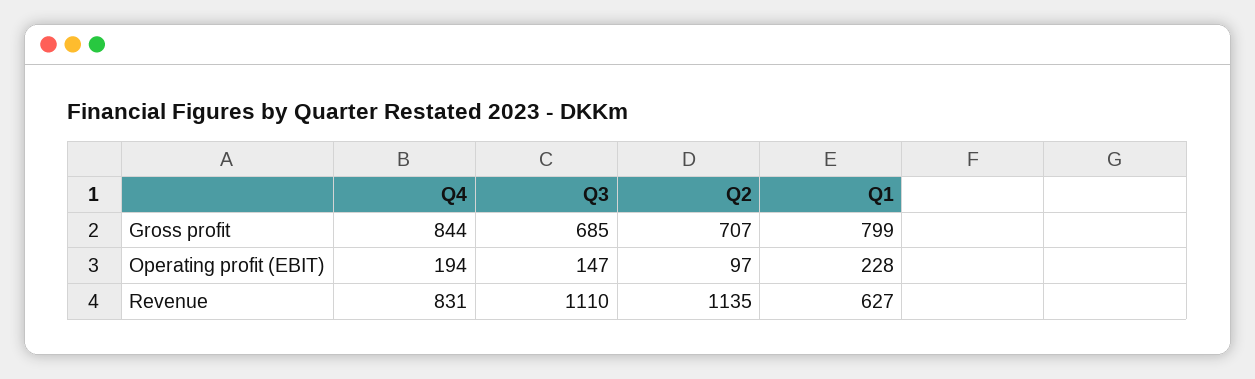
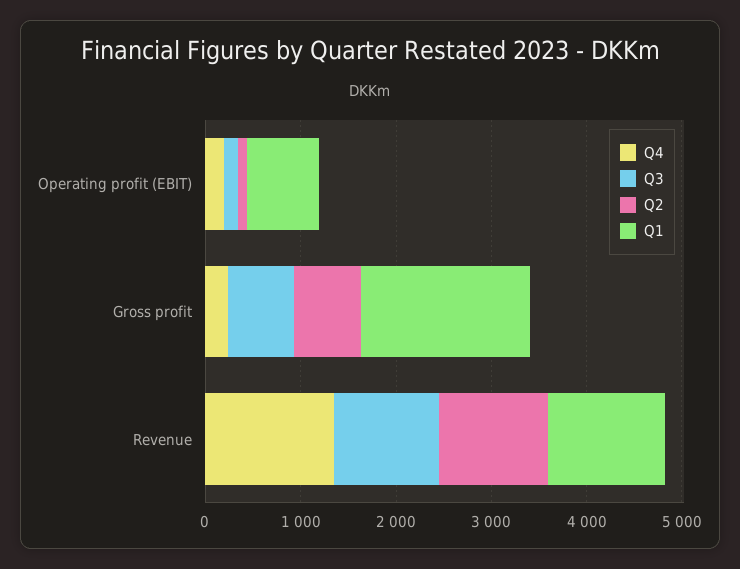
  {
    "Q4": {
-     "Gross profit": 844,
+     "Gross profit": 200,
      "Operating profit (EBIT)": 194,
-     "Revenue": 831
+     "Revenue": 1400
    },
    "Q3": {
      "Gross profit": 685,
      "Operating profit (EBIT)": 147,
      "Revenue": 1110
    },
    "Q2": {
      "Gross profit": 707,
      "Operating profit (EBIT)": 97,
      "Revenue": 1135
    },
    "Q1": {
-     "Gross profit": 799,
+     "Gross profit": 1800,
-     "Operating profit (EBIT)": 228,
+     "Operating profit (EBIT)": 800,
-     "Revenue": 627
+     "Revenue": 1200
    }
  }

